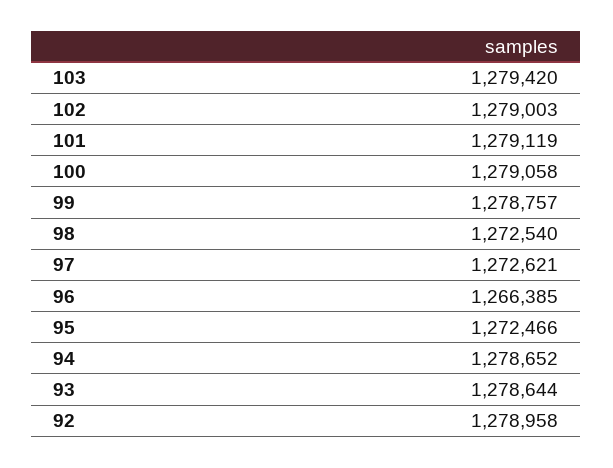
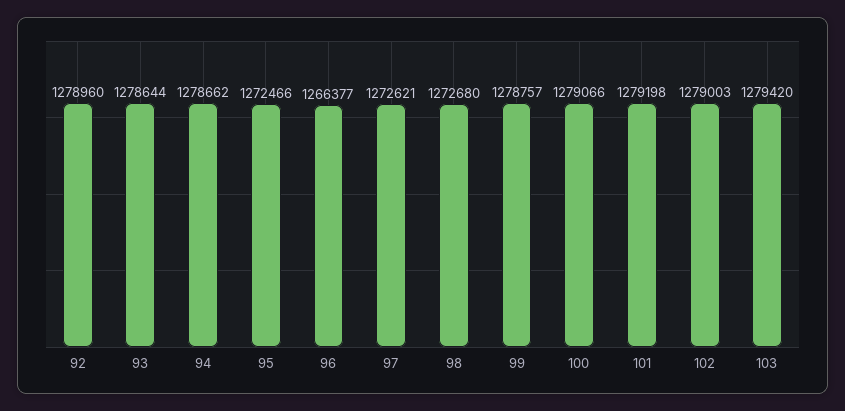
  {
    "103": 1279420,
    "102": 1279003,
-   "101": 1279119,
+   "101": 1279198,
-   "100": 1279058,
+   "100": 1279066,
    "99": 1278757,
-   "98": 1272540,
+   "98": 1272680,
    "97": 1272621,
-   "96": 1266385,
+   "96": 1266377,
    "95": 1272466,
-   "94": 1278652,
+   "94": 1278662,
    "93": 1278644,
-   "92": 1278958
+   "92": 1278960
  }

